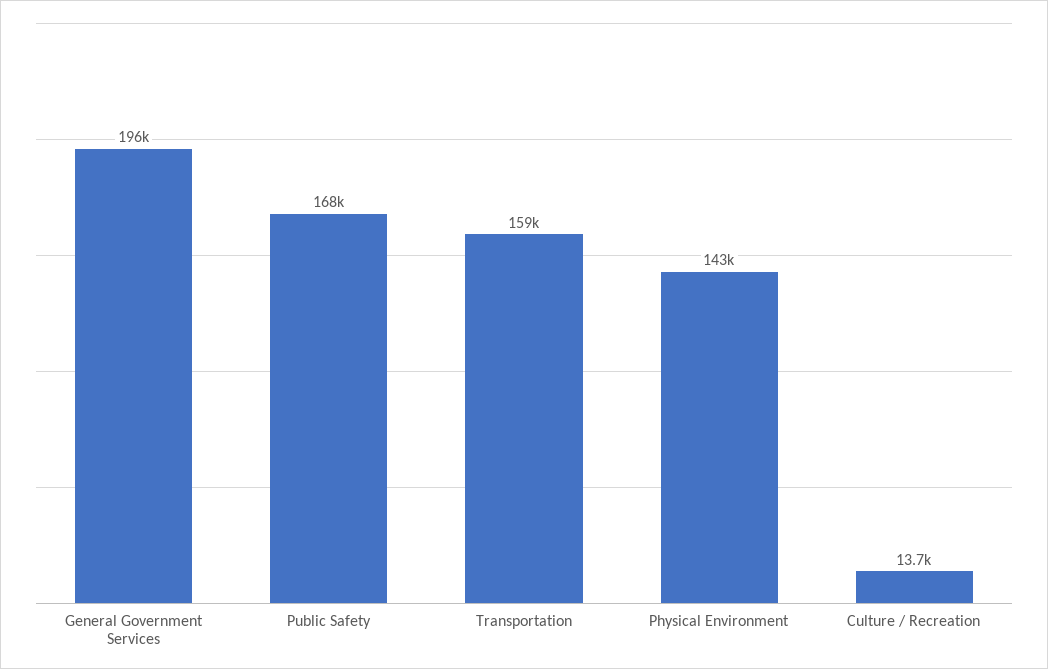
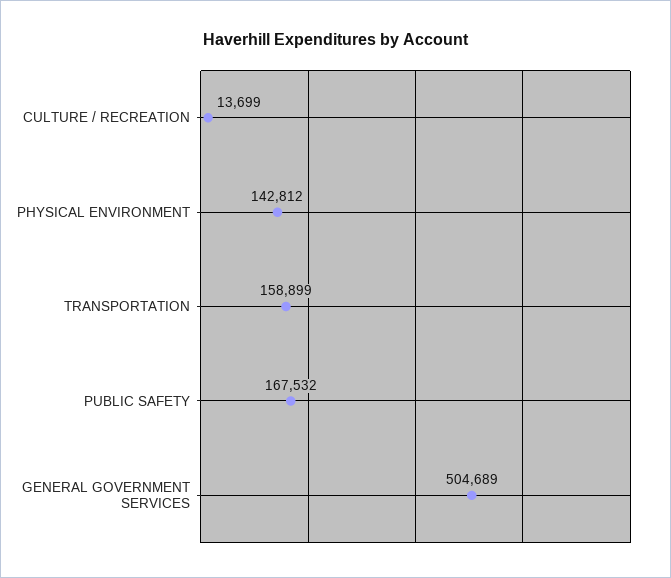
  {
-   "General Government Services": 196000,
+   "General Government Services": 504689,
    "Public Safety": 167532,
    "Transportation": 158899,
    "Physical Environment": 142812,
    "Culture / Recreation": 13699
  }

